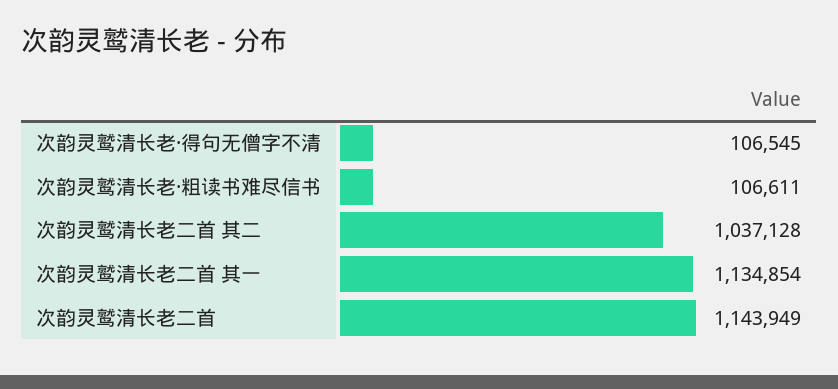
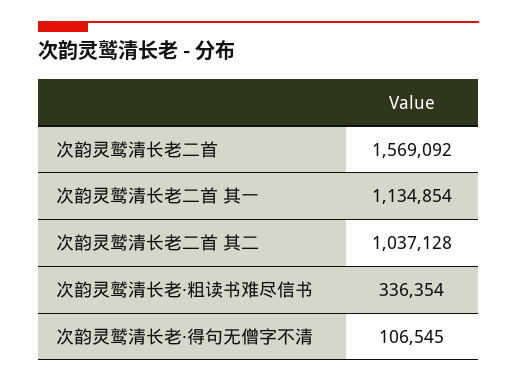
  {
    "次韵灵鹫清长老·得句无僧字不清": 106545,
-   "次韵灵鹫清长老·粗读书难尽信书": 106611,
+   "次韵灵鹫清长老·粗读书难尽信书": 336354,
    "次韵灵鹫清长老二首 其二": 1037128,
    "次韵灵鹫清长老二首 其一": 1134854,
-   "次韵灵鹫清长老二首": 1143949
+   "次韵灵鹫清长老二首": 1569092
  }

